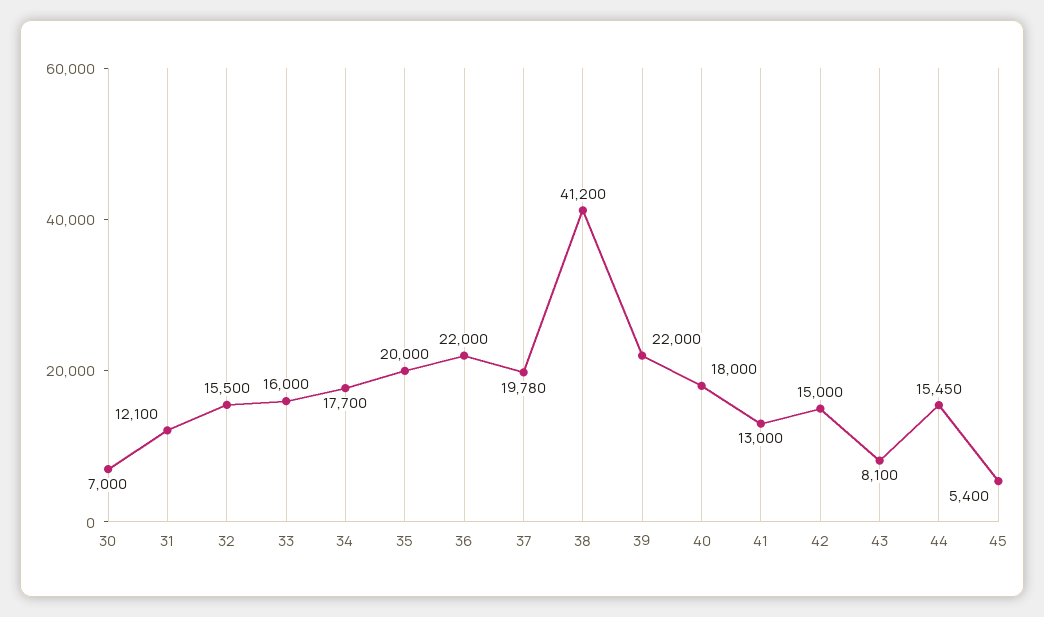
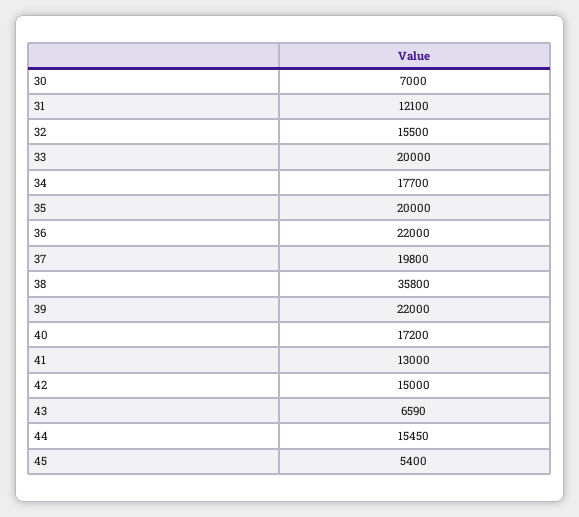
  {
    "30": 7000,
    "31": 12100,
    "32": 15500,
-   "33": 16000,
+   "33": 20000,
    "34": 17700,
    "35": 20000,
    "36": 22000,
-   "37": 19780,
+   "37": 19800,
-   "38": 41200,
+   "38": 35800,
    "39": 22000,
-   "40": 18000,
+   "40": 17200,
    "41": 13000,
    "42": 15000,
-   "43": 8100,
+   "43": 6590,
    "44": 15450,
    "45": 5400
  }

